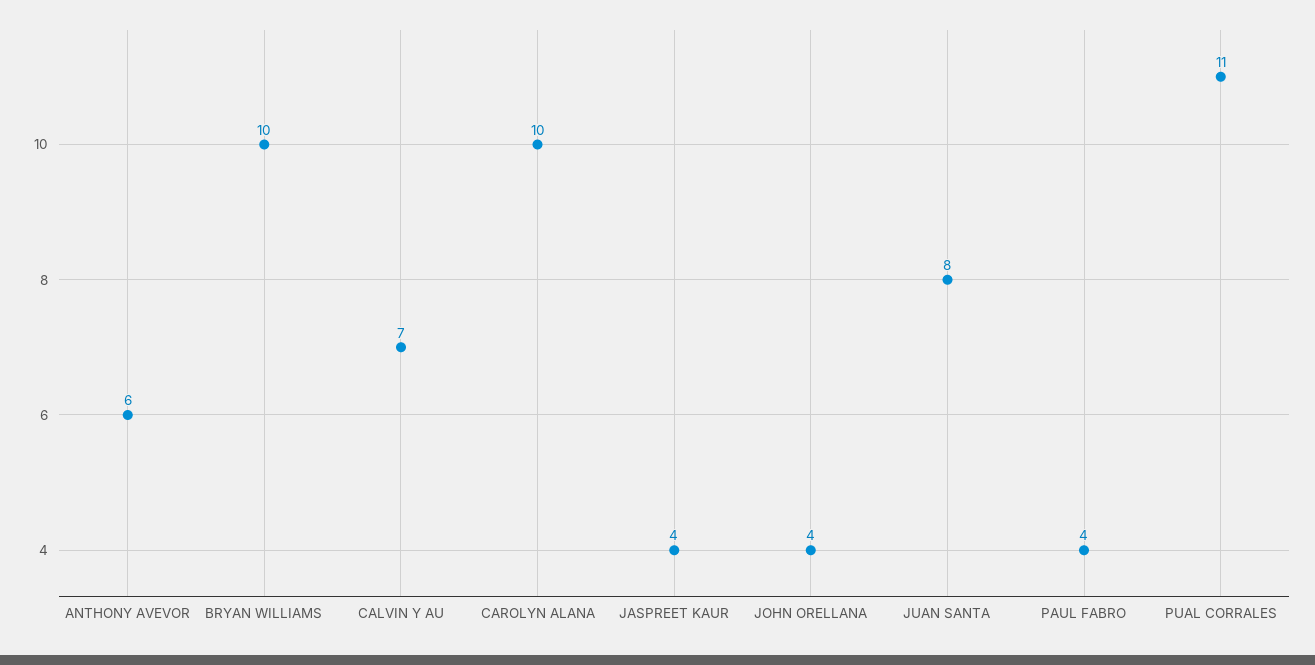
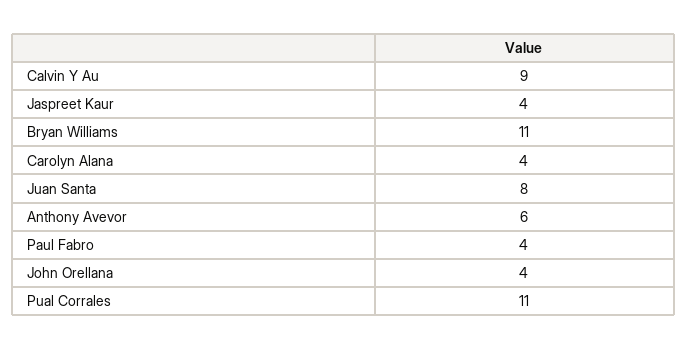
  {
    "ANTHONY AVEVOR": 6,
-   "BRYAN WILLIAMS": 10,
+   "BRYAN WILLIAMS": 11,
-   "CALVIN Y AU": 7,
+   "CALVIN Y AU": 9,
-   "CAROLYN ALANA": 10,
+   "CAROLYN ALANA": 4,
    "JASPREET KAUR": 4,
    "JOHN ORELLANA": 4,
    "JUAN SANTA": 8,
    "PAUL FABRO": 4,
    "PUAL CORRALES": 11
  }

